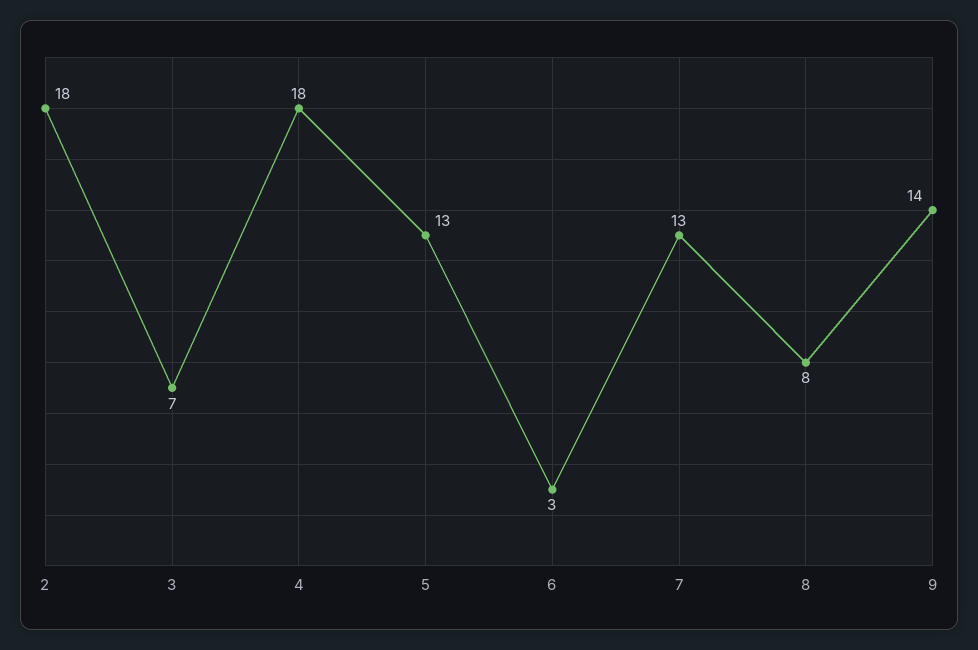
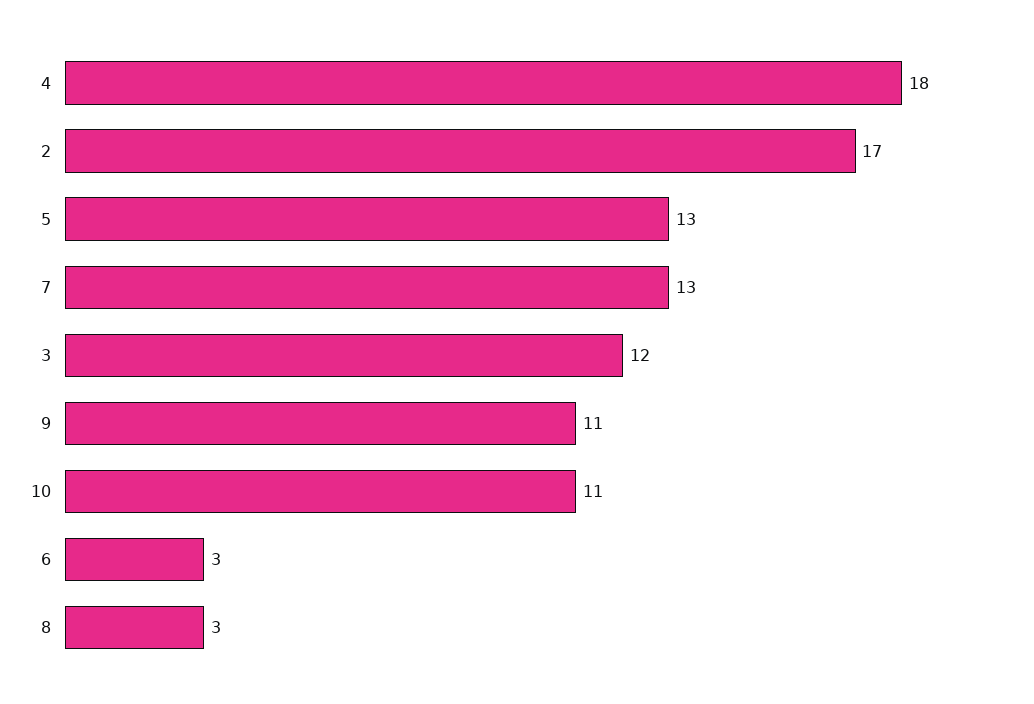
  {
-   "2": 18,
+   "2": 17,
-   "3": 7,
+   "3": 12,
    "4": 18,
    "5": 13,
    "6": 3,
    "7": 13,
-   "8": 8,
+   "8": 3,
-   "9": 14
+   "9": 11,
+   "10": 11
  }

